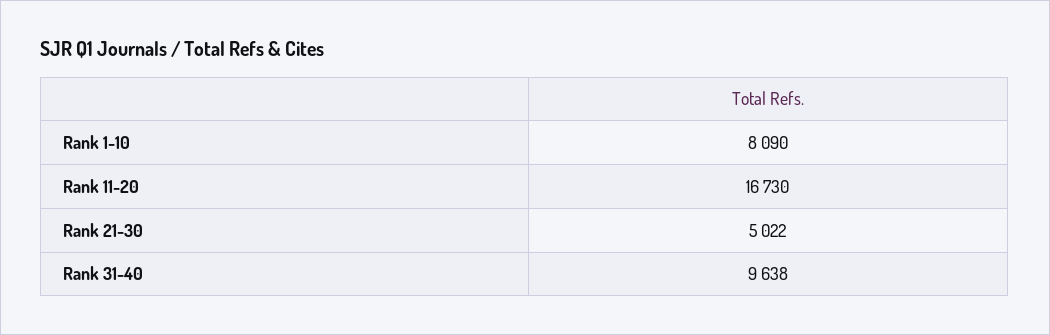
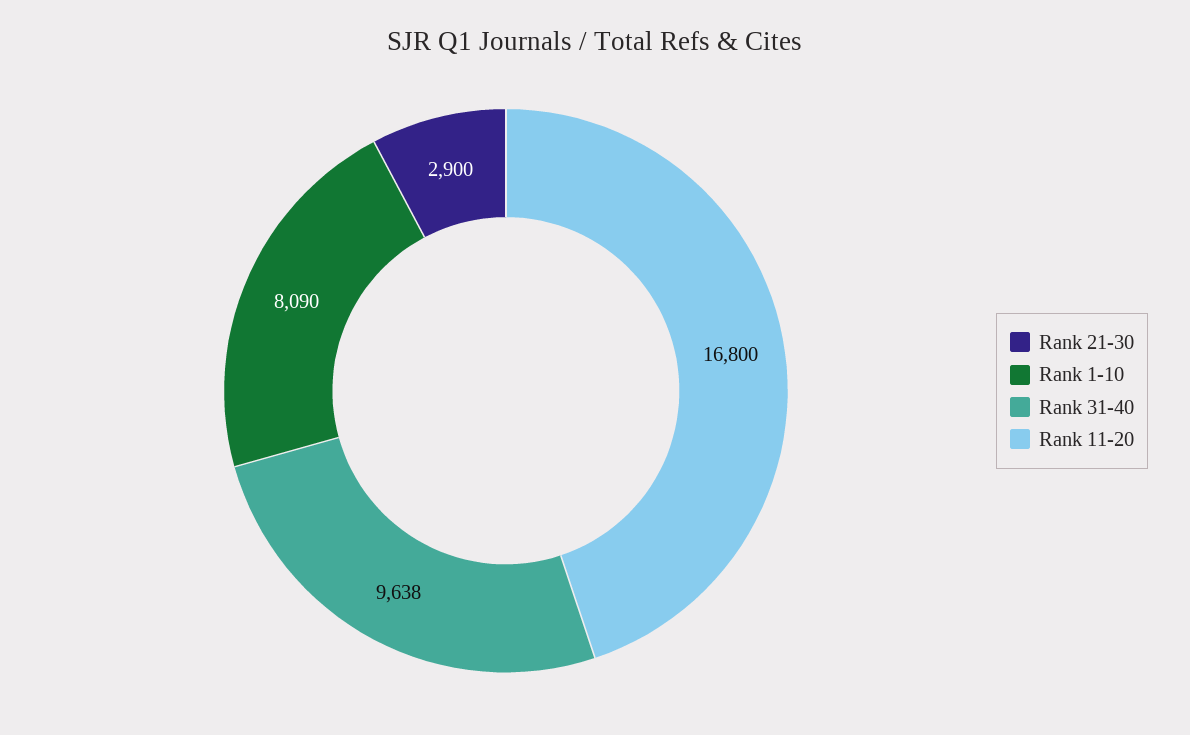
  {
    "Rank 1-10": 8090,
-   "Rank 11-20": 16730,
+   "Rank 11-20": 16800,
-   "Rank 21-30": 5022,
+   "Rank 21-30": 2900,
    "Rank 31-40": 9638
  }

